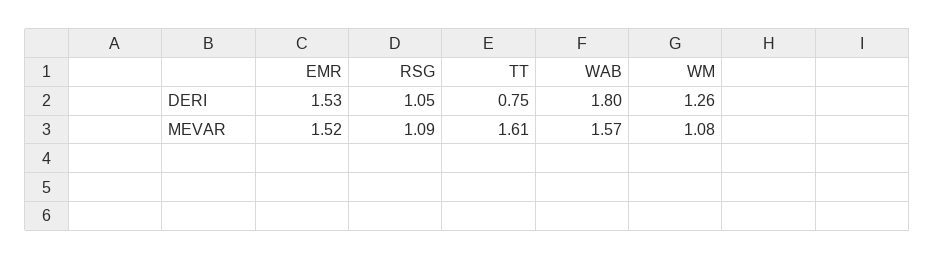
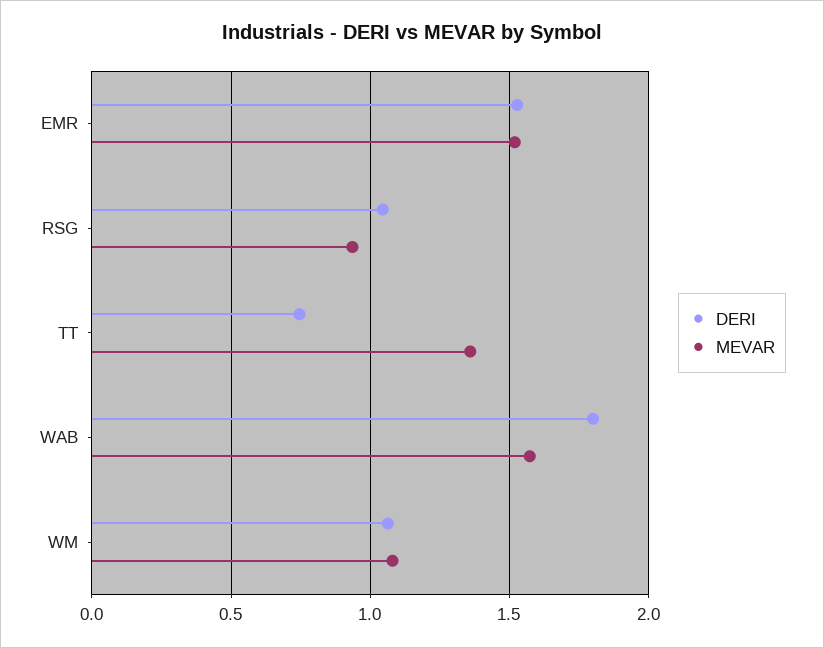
  {
    "DERI": {
      "EMR": 1.53,
      "RSG": 1.05,
      "TT": 0.75,
      "WAB": 1.8,
-     "WM": 1.26
+     "WM": 1.05
    },
    "MEVAR": {
      "EMR": 1.52,
-     "RSG": 1.09,
+     "RSG": 0.95,
-     "TT": 1.61,
+     "TT": 1.35,
      "WAB": 1.57,
      "WM": 1.08
    }
  }

